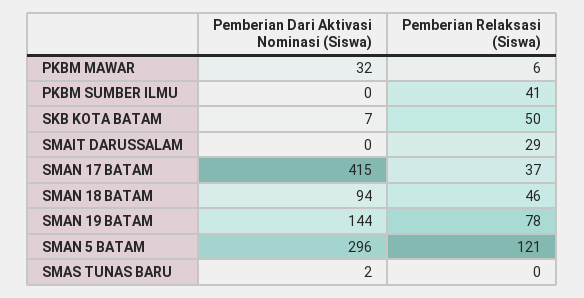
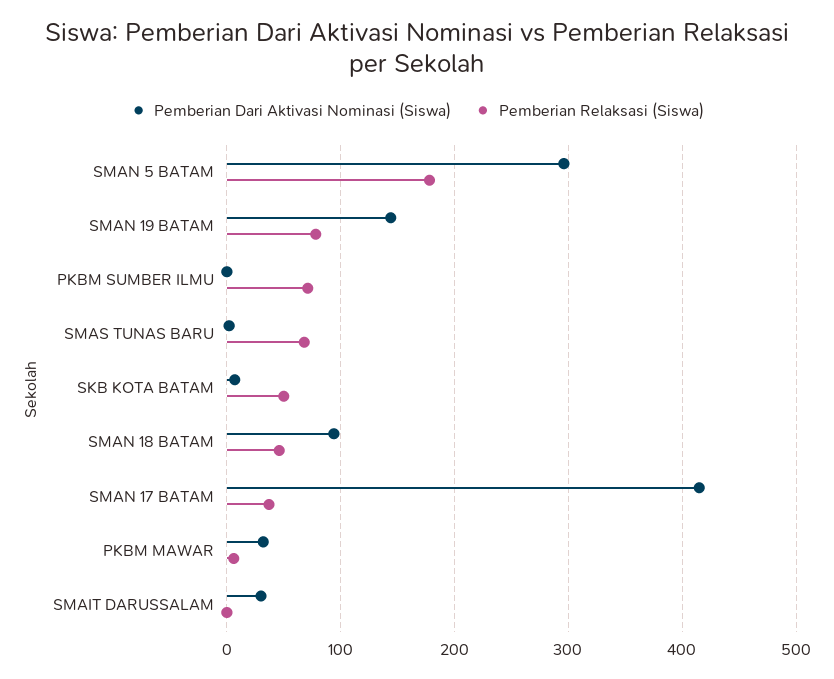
  {
    "Pemberian Dari Aktivasi Nominasi (Siswa)": {
      "PKBM MAWAR": 32,
      "PKBM SUMBER ILMU": 0,
      "SKB KOTA BATAM": 7,
-     "SMAIT DARUSSALAM": 0,
+     "SMAIT DARUSSALAM": 30,
      "SMAN 17 BATAM": 415,
      "SMAN 18 BATAM": 94,
      "SMAN 19 BATAM": 144,
      "SMAN 5 BATAM": 296,
      "SMAS TUNAS BARU": 2
    },
    "Pemberian Relaksasi (Siswa)": {
      "PKBM MAWAR": 6,
-     "PKBM SUMBER ILMU": 41,
+     "PKBM SUMBER ILMU": 70,
      "SKB KOTA BATAM": 50,
-     "SMAIT DARUSSALAM": 29,
+     "SMAIT DARUSSALAM": 0,
      "SMAN 17 BATAM": 37,
      "SMAN 18 BATAM": 46,
      "SMAN 19 BATAM": 78,
-     "SMAN 5 BATAM": 121,
+     "SMAN 5 BATAM": 180,
-     "SMAS TUNAS BARU": 0
+     "SMAS TUNAS BARU": 70
    }
  }

